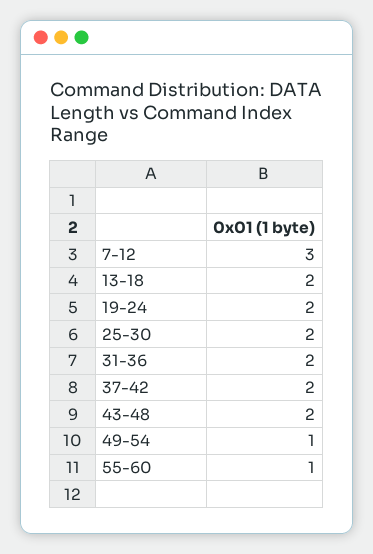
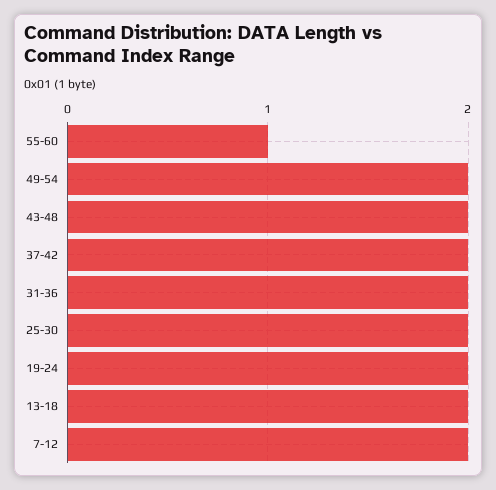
  {
-   "7-12": 3,
+   "7-12": 2,
    "13-18": 2,
    "19-24": 2,
    "25-30": 2,
    "31-36": 2,
    "37-42": 2,
    "43-48": 2,
-   "49-54": 1,
+   "49-54": 2,
    "55-60": 1
  }

